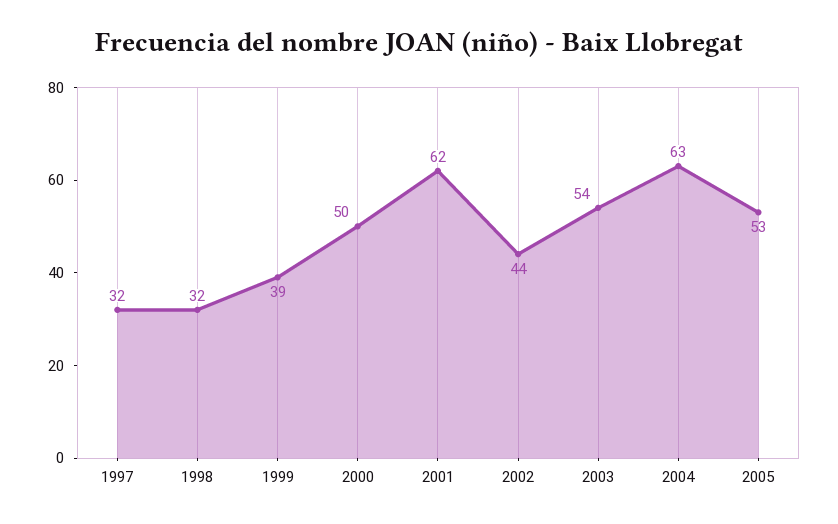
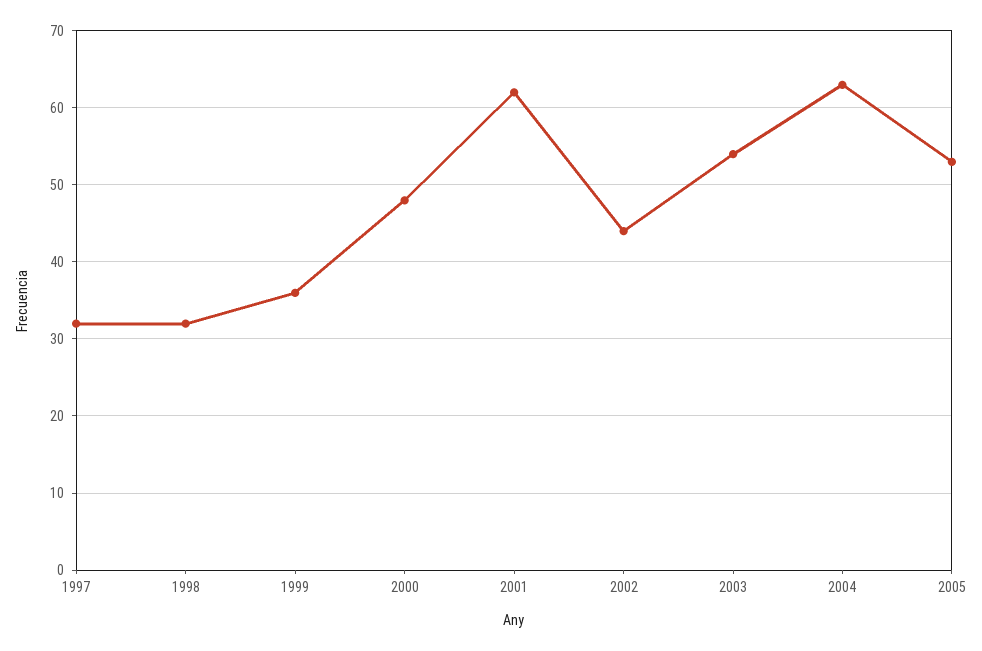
  {
    "1997": 32,
    "1998": 32,
-   "1999": 39,
+   "1999": 36,
-   "2000": 50,
+   "2000": 48,
    "2001": 62,
    "2002": 44,
    "2003": 54,
    "2004": 63,
    "2005": 53
  }

